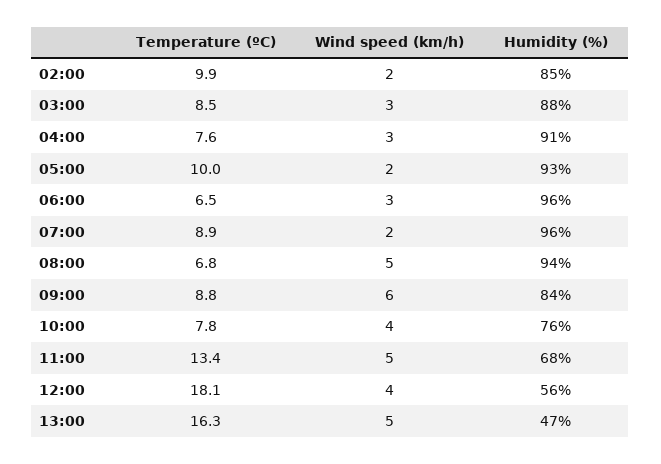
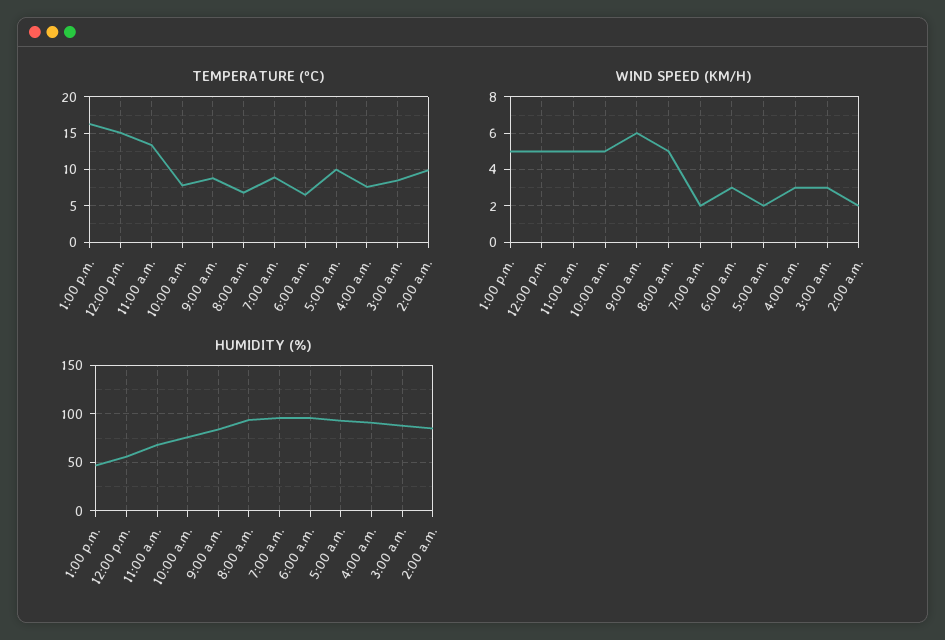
  {
    "Temperature (ºC)": {
      "02:00": 9.9,
      "03:00": 8.5,
      "04:00": 7.6,
      "05:00": 10,
      "06:00": 6.5,
      "07:00": 8.9,
      "08:00": 6.8,
      "09:00": 8.8,
      "10:00": 7.8,
      "11:00": 13.4,
-     "12:00": 18.1,
+     "12:00": 15,
      "13:00": 16.3
    },
    "Wind speed (km/h)": {
      "02:00": 2,
      "03:00": 3,
      "04:00": 3,
      "05:00": 2,
      "06:00": 3,
      "07:00": 2,
      "08:00": 5,
      "09:00": 6,
-     "10:00": 4,
+     "10:00": 5,
      "11:00": 5,
-     "12:00": 4,
+     "12:00": 5,
      "13:00": 5
    },
    "Humidity (%)": {
      "02:00": 85,
      "03:00": 88,
      "04:00": 91,
      "05:00": 93,
      "06:00": 96,
      "07:00": 96,
      "08:00": 94,
      "09:00": 84,
      "10:00": 76,
      "11:00": 68,
      "12:00": 56,
      "13:00": 47
    }
  }

